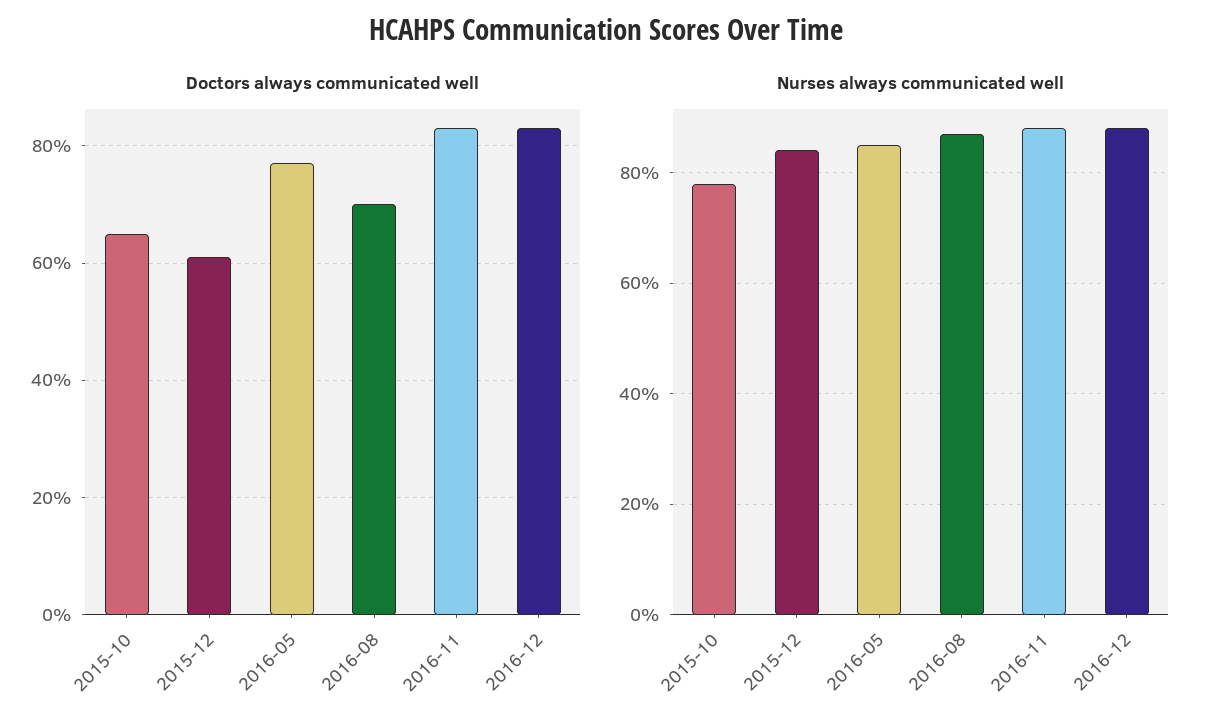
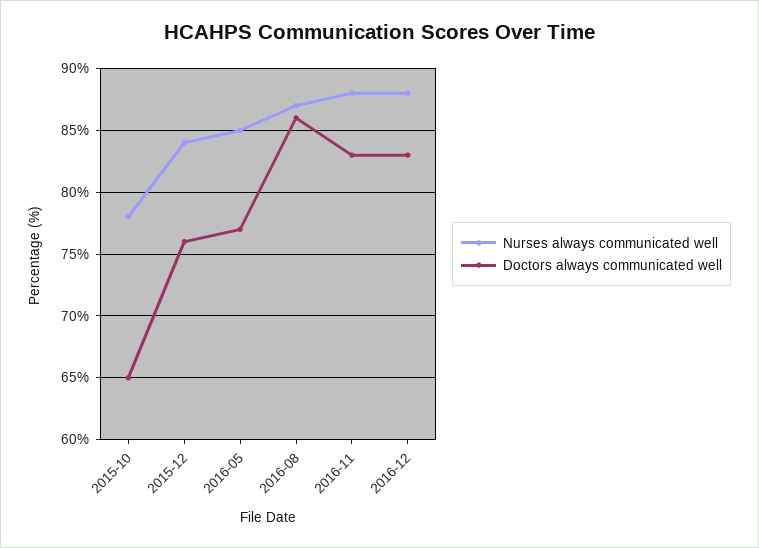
  {
    "Doctors always communicated well": {
      "2015-10": 65,
-     "2015-12": 60,
+     "2015-12": 76,
      "2016-05": 77,
-     "2016-08": 70,
+     "2016-08": 86,
      "2016-11": 83,
      "2016-12": 83
    },
    "Nurses always communicated well": {
      "2015-10": 78,
      "2015-12": 84,
      "2016-05": 85,
      "2016-08": 87,
      "2016-11": 88,
      "2016-12": 88
    }
  }

